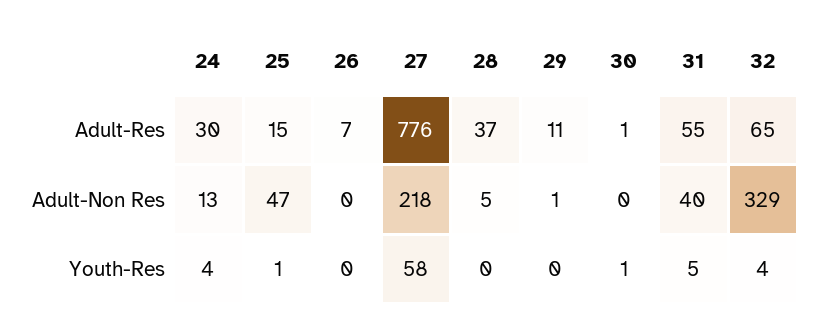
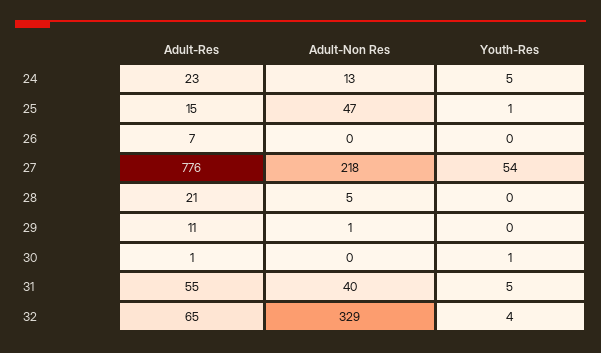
  {
    "24": {
-     "Adult-Res": 30,
+     "Adult-Res": 23,
      "Adult-Non Res": 13,
-     "Youth-Res": 4
+     "Youth-Res": 5
    },
    "25": {
      "Adult-Res": 15,
      "Adult-Non Res": 47,
      "Youth-Res": 1
    },
    "26": {
      "Adult-Res": 7,
      "Adult-Non Res": 0,
      "Youth-Res": 0
    },
    "27": {
      "Adult-Res": 776,
      "Adult-Non Res": 218,
-     "Youth-Res": 58
+     "Youth-Res": 54
    },
    "28": {
-     "Adult-Res": 37,
+     "Adult-Res": 21,
      "Adult-Non Res": 5,
      "Youth-Res": 0
    },
    "29": {
      "Adult-Res": 11,
      "Adult-Non Res": 1,
      "Youth-Res": 0
    },
    "30": {
      "Adult-Res": 1,
      "Adult-Non Res": 0,
      "Youth-Res": 1
    },
    "31": {
      "Adult-Res": 55,
      "Adult-Non Res": 40,
      "Youth-Res": 5
    },
    "32": {
      "Adult-Res": 65,
      "Adult-Non Res": 329,
      "Youth-Res": 4
    }
  }

